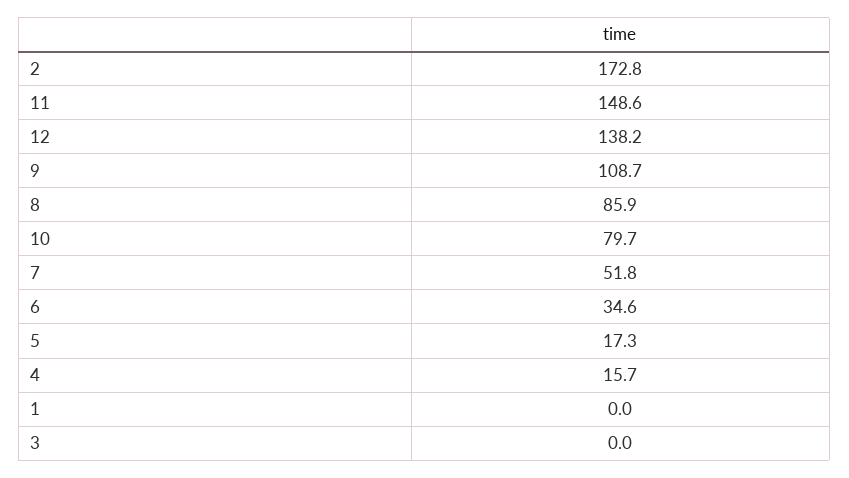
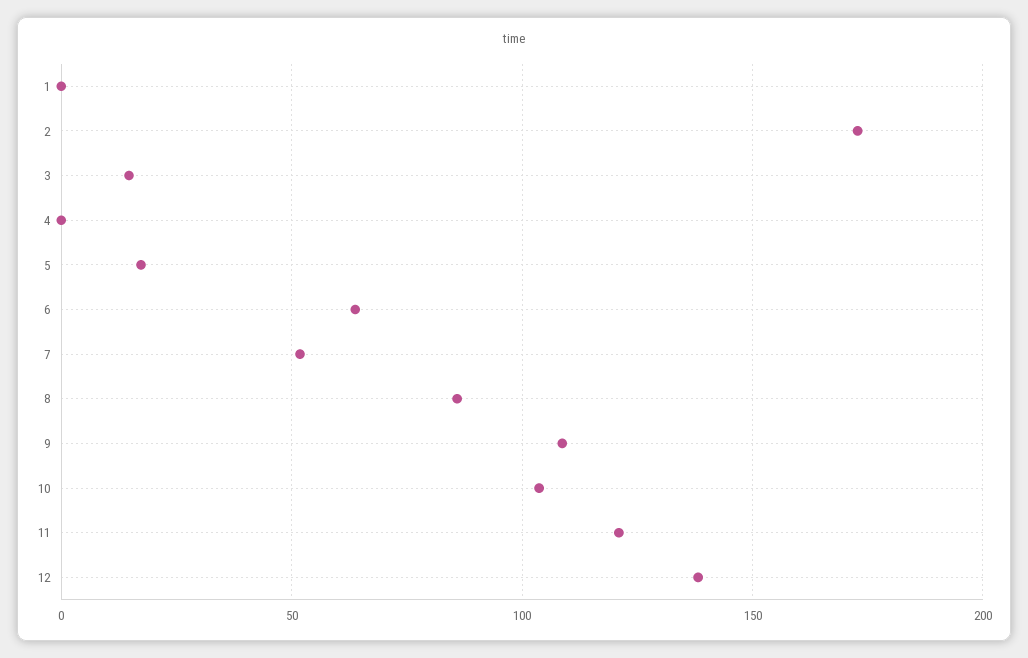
  {
    "2": 172.8,
-   "11": 148.6,
+   "11": 120,
    "12": 138.2,
    "9": 108.7,
    "8": 85.9,
-   "10": 79.7,
+   "10": 105,
    "7": 51.8,
-   "6": 34.6,
+   "6": 65,
    "5": 17.3,
-   "4": 15.7,
+   "4": 0,
    "1": 0,
-   "3": 0
+   "3": 15
  }

